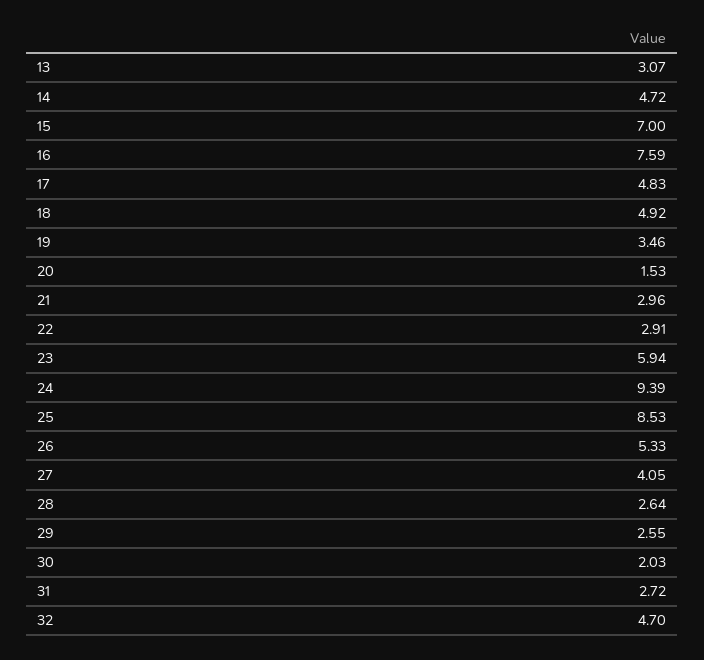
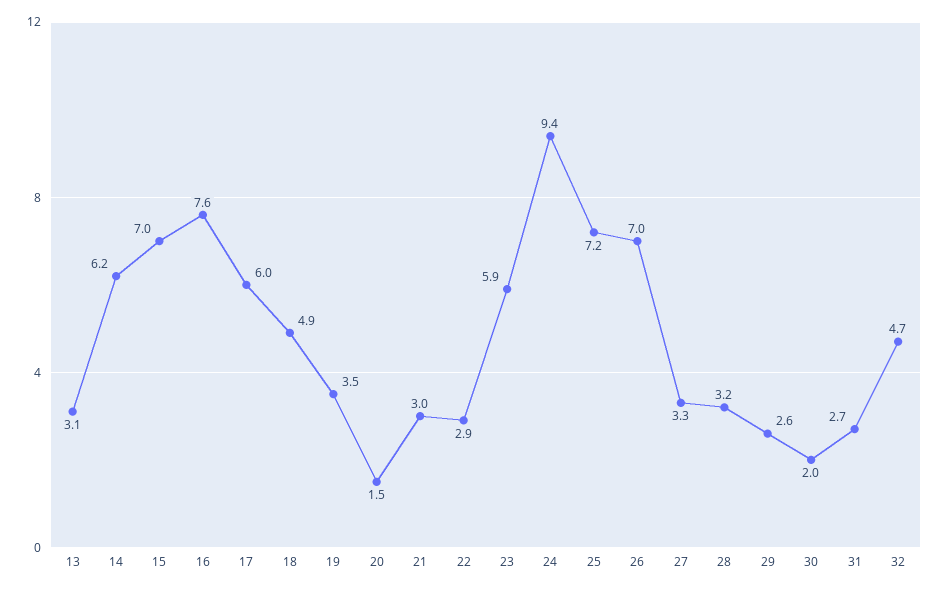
  {
    "13": 3.07,
-   "14": 4.72,
+   "14": 6.2,
    "15": 7,
    "16": 7.59,
-   "17": 4.83,
+   "17": 6,
    "18": 4.92,
    "19": 3.46,
    "20": 1.53,
    "21": 2.96,
    "22": 2.91,
    "23": 5.94,
    "24": 9.39,
-   "25": 8.53,
+   "25": 7.2,
-   "26": 5.33,
+   "26": 7,
-   "27": 4.05,
+   "27": 3.3,
-   "28": 2.64,
+   "28": 3.2,
    "29": 2.55,
    "30": 2.03,
    "31": 2.72,
    "32": 4.7
  }

